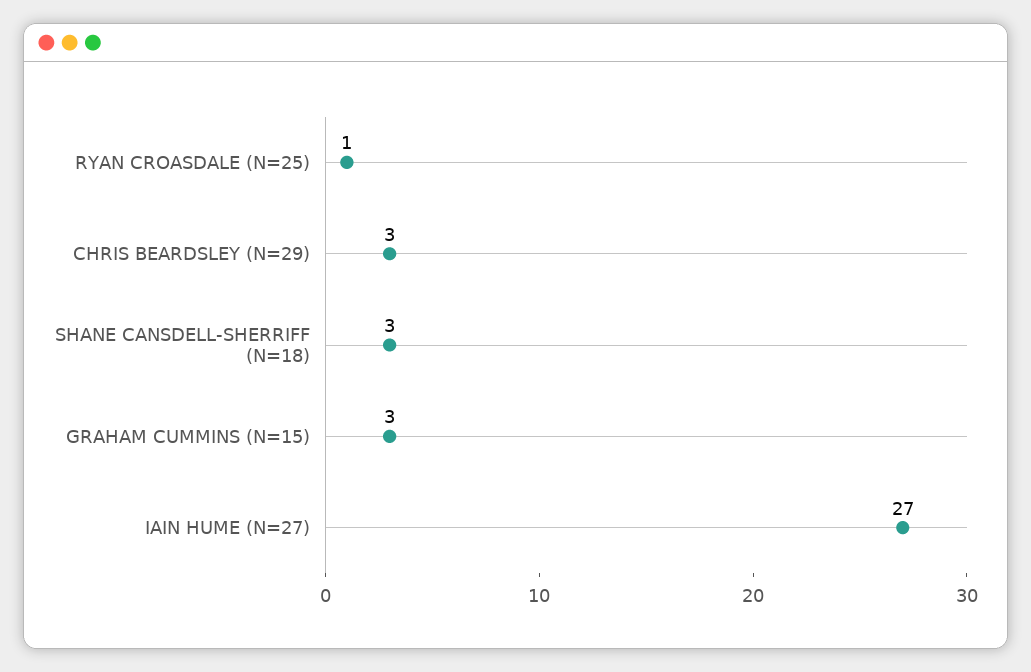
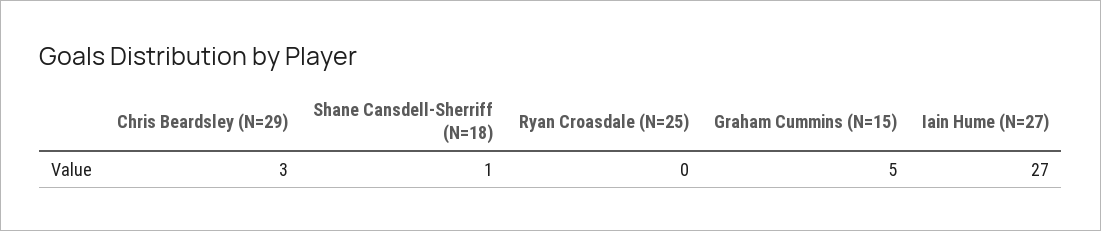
  {
-   "RYAN CROASDALE (N=25)": 1,
+   "RYAN CROASDALE (N=25)": 0,
    "CHRIS BEARDSLEY (N=29)": 3,
-   "SHANE CANSDELL-SHERRIFF (N=18)": 3,
+   "SHANE CANSDELL-SHERRIFF (N=18)": 1,
-   "GRAHAM CUMMINS (N=15)": 3,
+   "GRAHAM CUMMINS (N=15)": 5,
    "IAIN HUME (N=27)": 27
  }

